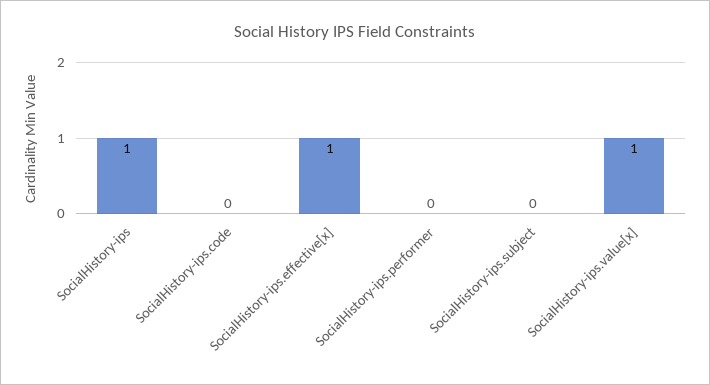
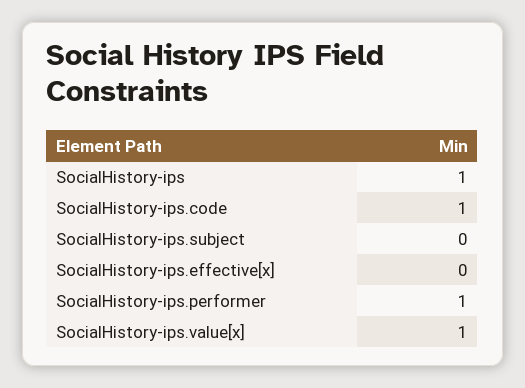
  {
    "SocialHistory-ips": 1,
-   "SocialHistory-ips.code": 0,
+   "SocialHistory-ips.code": 1,
-   "SocialHistory-ips.effective[x]": 1,
+   "SocialHistory-ips.effective[x]": 0,
-   "SocialHistory-ips.performer": 0,
+   "SocialHistory-ips.performer": 1,
    "SocialHistory-ips.subject": 0,
    "SocialHistory-ips.value[x]": 1
  }

